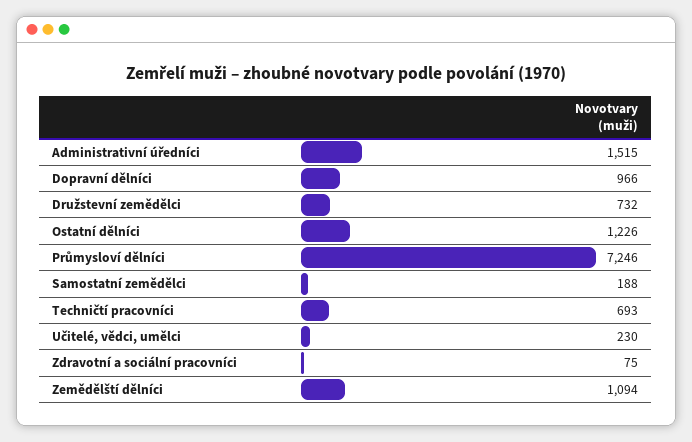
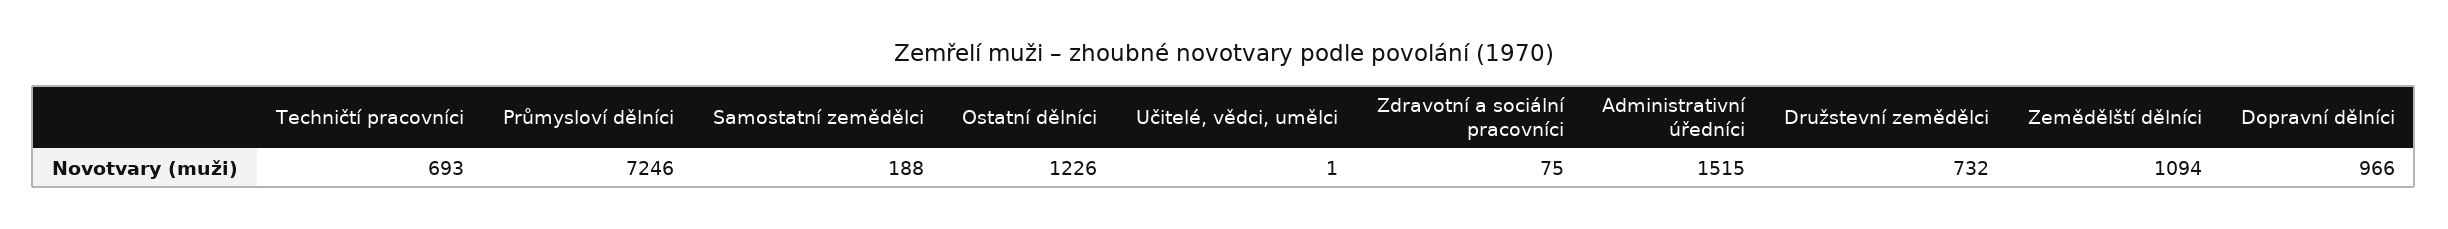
  {
    "Administrativní úředníci": 1515,
    "Dopravní dělníci": 966,
    "Družstevní zemědělci": 732,
    "Ostatní dělníci": 1226,
    "Průmysloví dělníci": 7246,
    "Samostatní zemědělci": 188,
    "Techničtí pracovníci": 693,
-   "Učitelé, vědci, umělci": 230,
+   "Učitelé, vědci, umělci": 1,
    "Zdravotní a sociální pracovníci": 75,
    "Zemědělští dělníci": 1094
  }

